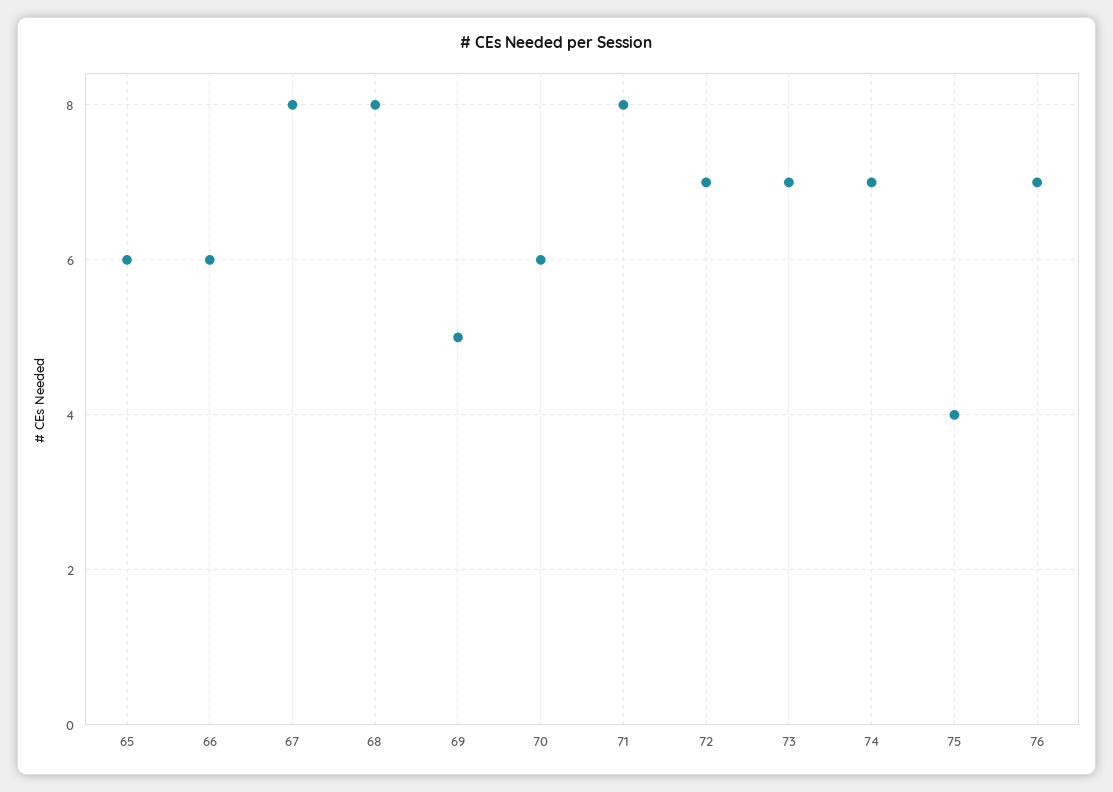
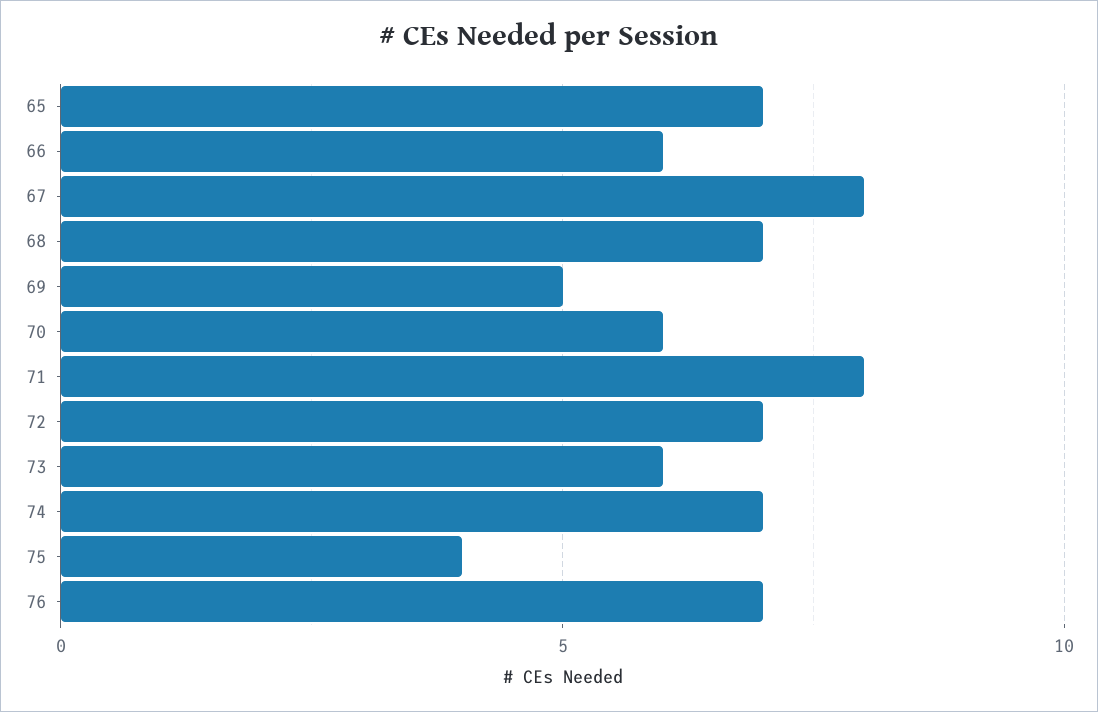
  {
-   "65": 6,
+   "65": 7,
    "66": 6,
    "67": 8,
-   "68": 8,
+   "68": 7,
    "69": 5,
    "70": 6,
    "71": 8,
    "72": 7,
-   "73": 7,
+   "73": 6,
    "74": 7,
    "75": 4,
    "76": 7
  }

